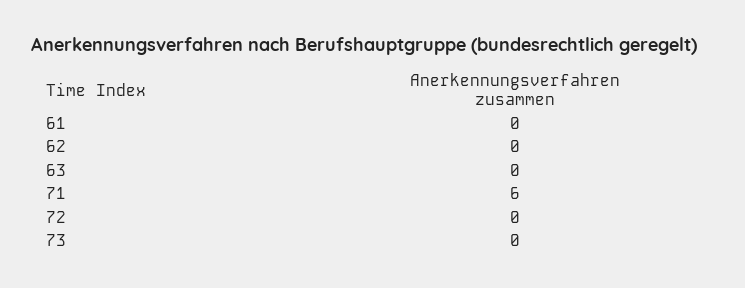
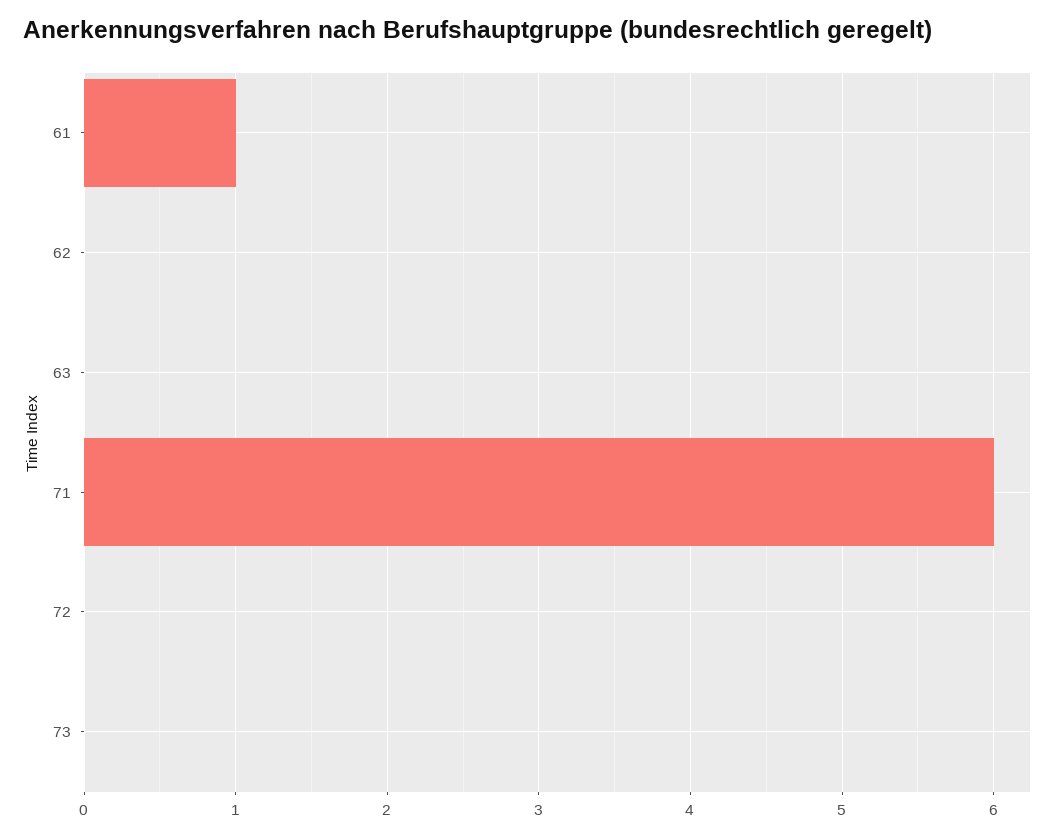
  {
-   "61": 0,
+   "61": 1,
    "62": 0,
    "63": 0,
    "71": 6,
    "72": 0,
    "73": 0
  }

